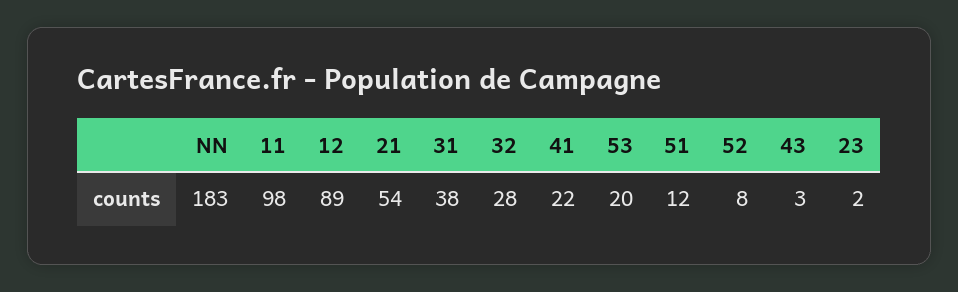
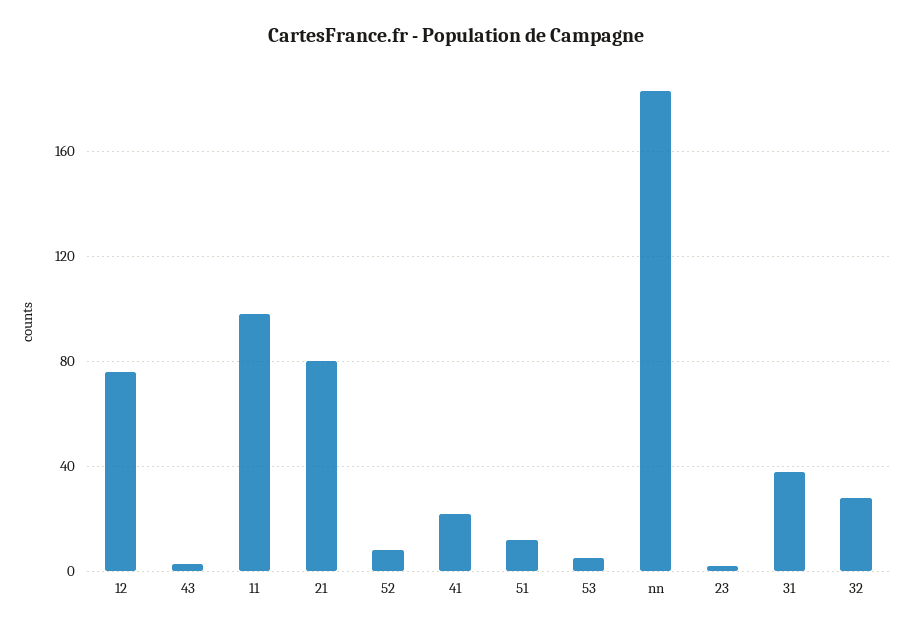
  {
    "NN": 183,
    "11": 98,
-   "12": 89,
+   "12": 75,
-   "21": 54,
+   "21": 80,
    "31": 38,
    "32": 28,
    "41": 22,
-   "53": 20,
+   "53": 5,
    "51": 12,
    "52": 8,
    "43": 3,
    "23": 2
  }

